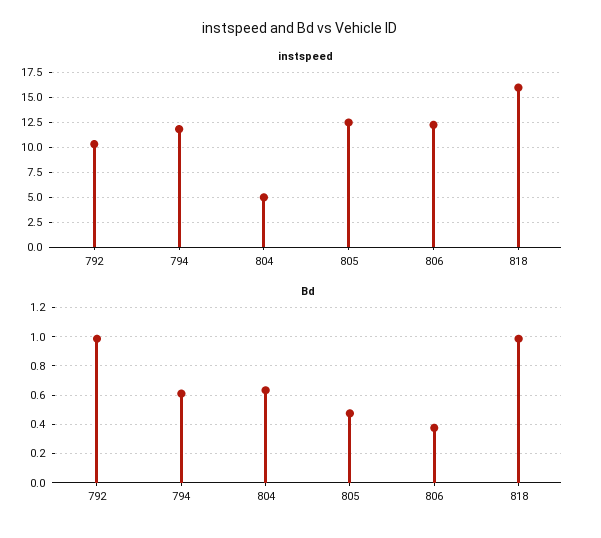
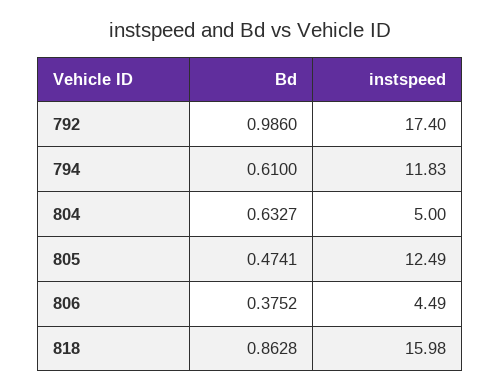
  {
    "instspeed": {
-     "792": 10,
+     "792": 17.4,
      "794": 11.83,
      "804": 5,
      "805": 12.49,
-     "806": 12.5,
+     "806": 4.49,
      "818": 15.98
    },
    "Bd": {
      "792": 0.986,
      "794": 0.61,
      "804": 0.6327,
      "805": 0.4741,
      "806": 0.3752,
-     "818": 1
+     "818": 0.8628
    }
  }

